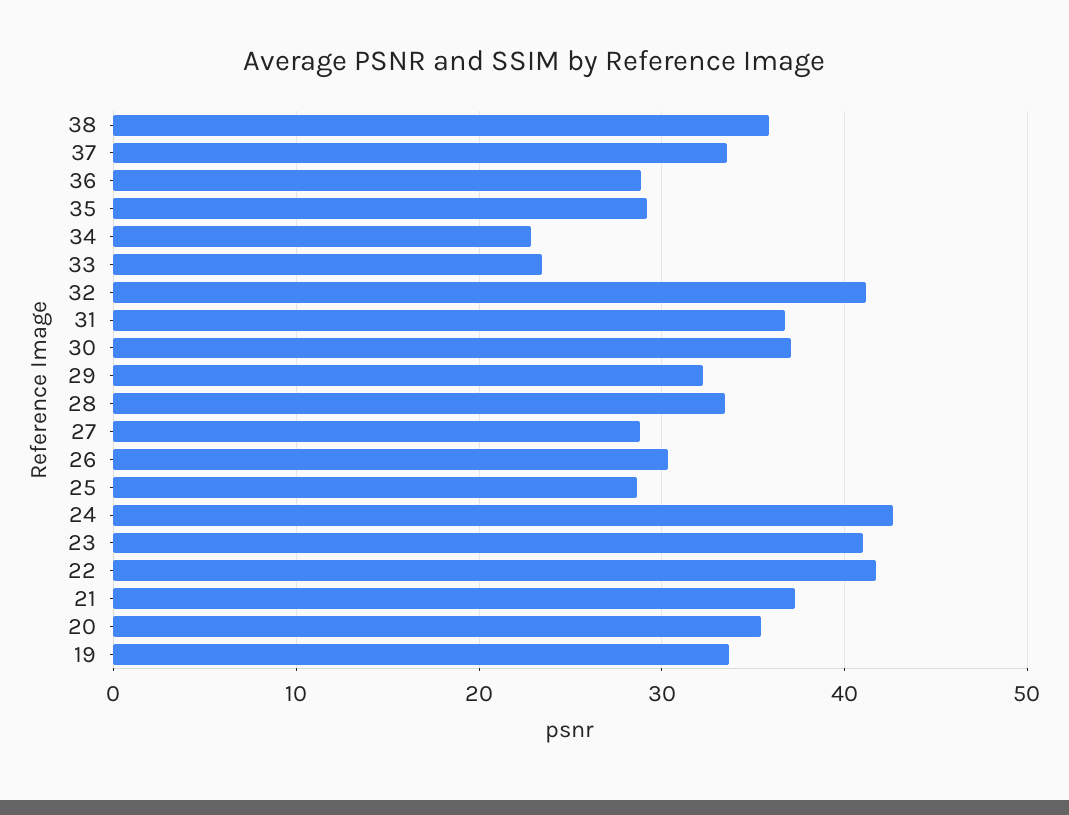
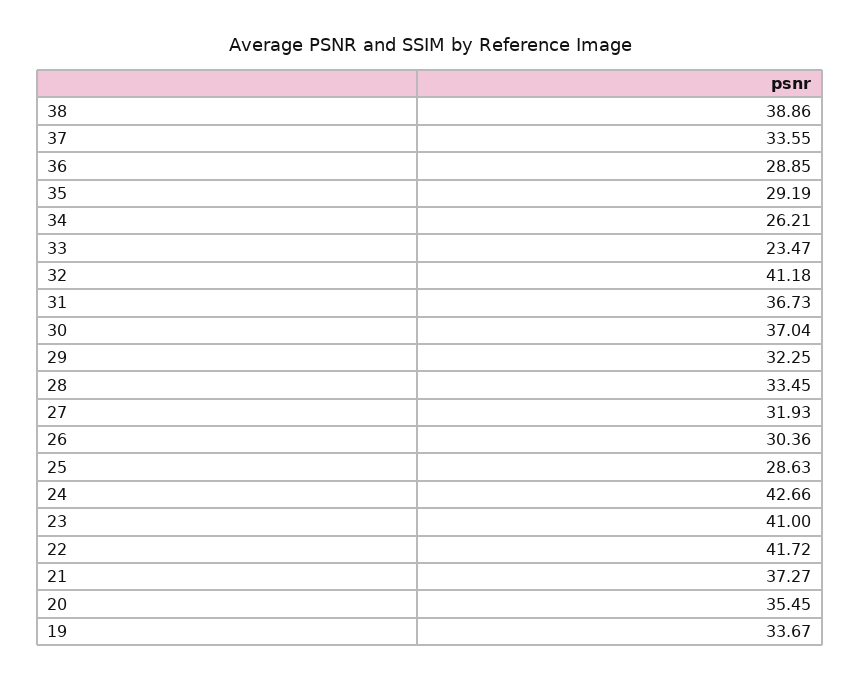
  {
-   "38": 36,
+   "38": 38.86,
    "37": 33.55,
    "36": 28.85,
    "35": 29.19,
-   "34": 23,
+   "34": 26.21,
    "33": 23.47,
    "32": 41.18,
    "31": 36.73,
    "30": 37.04,
    "29": 32.25,
    "28": 33.45,
-   "27": 29,
+   "27": 31.93,
    "26": 30.36,
    "25": 28.63,
    "24": 42.66,
    "23": 41,
    "22": 41.72,
    "21": 37.27,
    "20": 35.45,
    "19": 33.67
  }

